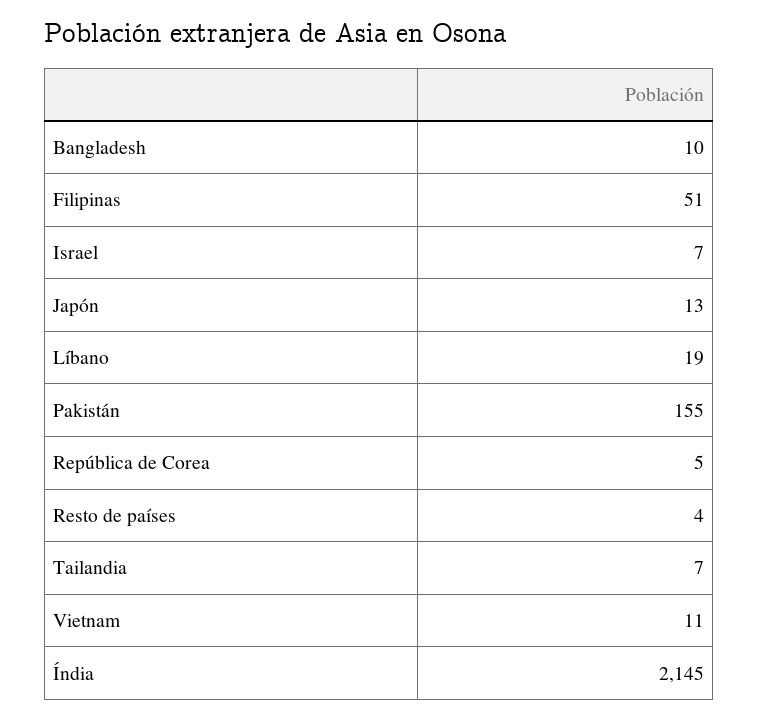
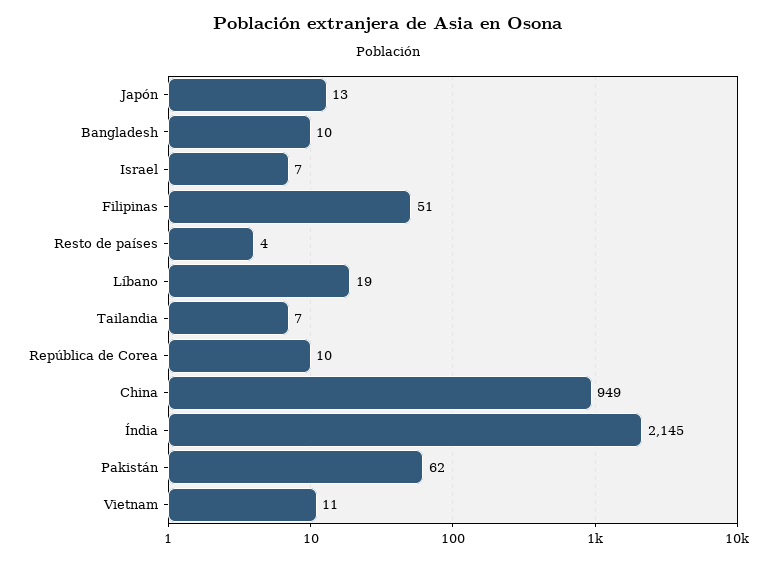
  {
    "Bangladesh": 10,
    "Filipinas": 51,
    "Israel": 7,
    "Japón": 13,
    "Líbano": 19,
-   "Pakistán": 155,
+   "Pakistán": 62,
-   "República de Corea": 5,
+   "República de Corea": 10,
    "Resto de países": 4,
    "Tailandia": 7,
    "Vietnam": 11,
-   "Índia": 2145
+   "Índia": 2145,
+   "China": 949
  }

